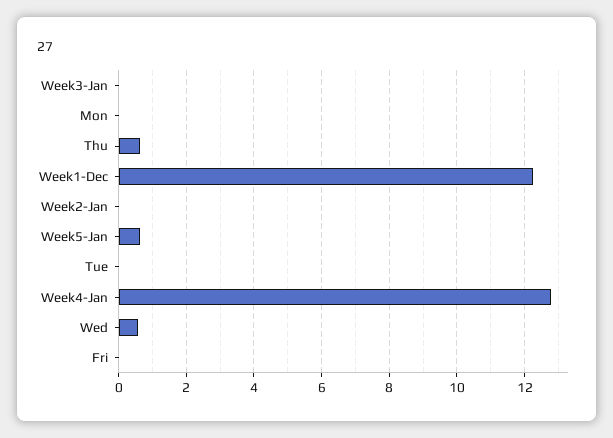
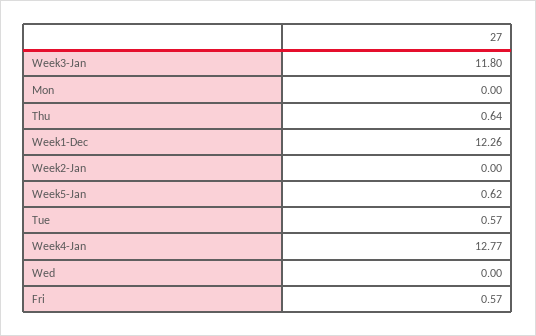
  {
-   "Week3-Jan": 0,
+   "Week3-Jan": 11.8,
    "Mon": 0,
    "Thu": 0.64,
    "Week1-Dec": 12.26,
    "Week2-Jan": 0,
    "Week5-Jan": 0.62,
-   "Tue": 0,
+   "Tue": 0.57,
    "Week4-Jan": 12.77,
-   "Wed": 0.6,
+   "Wed": 0,
-   "Fri": 0
+   "Fri": 0.57
  }

